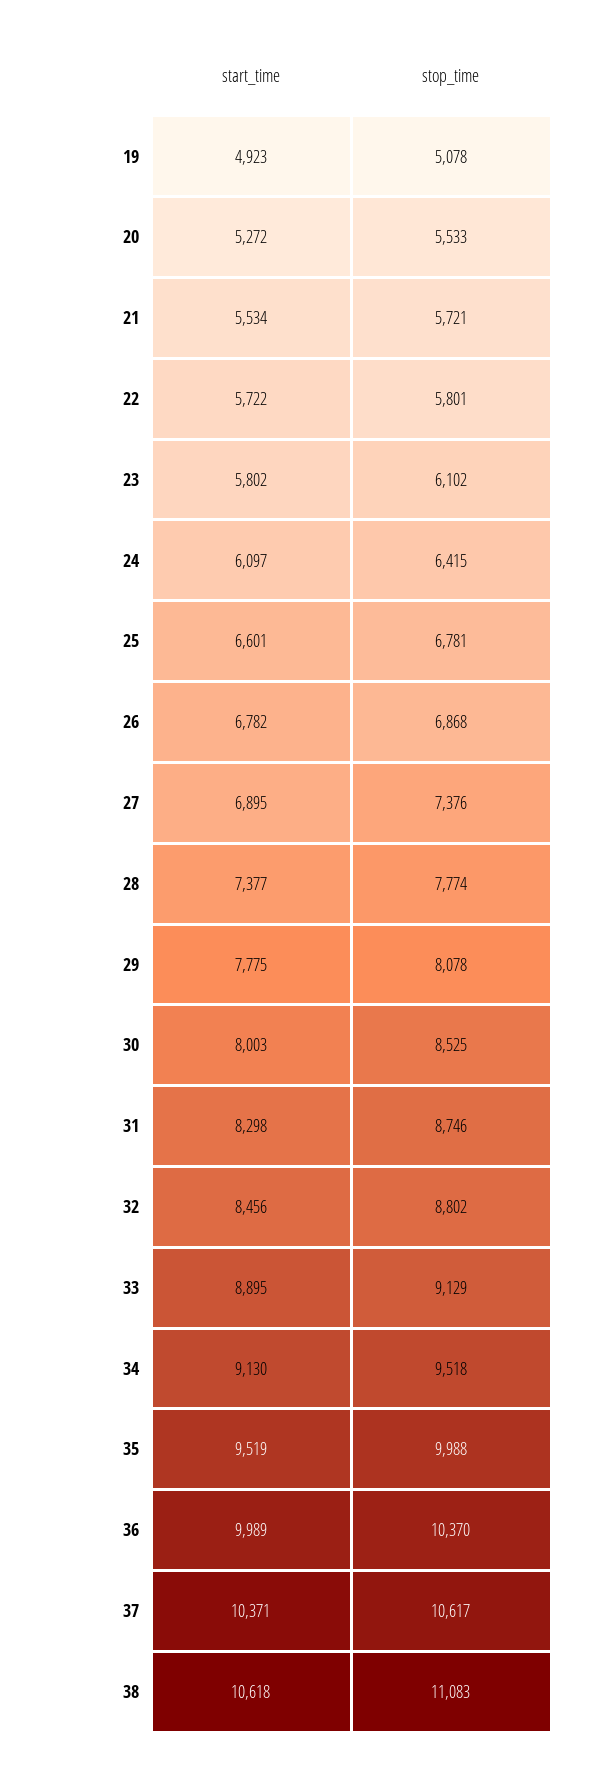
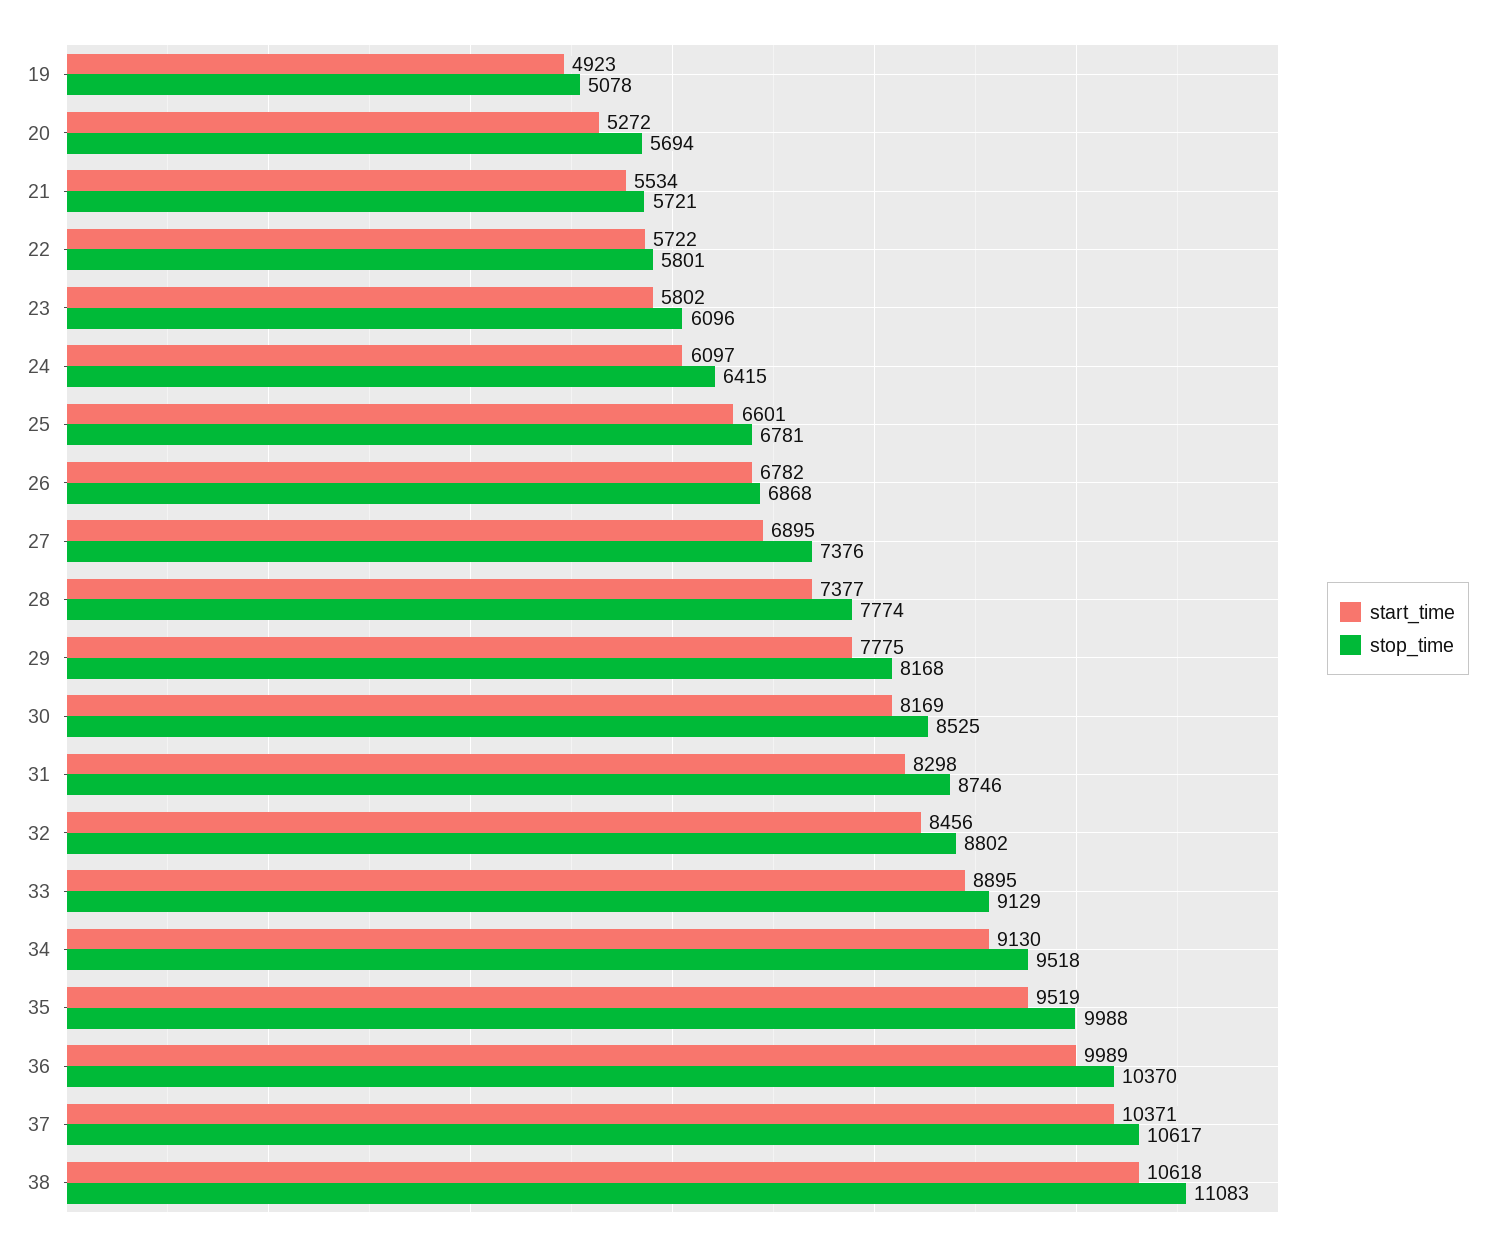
  {
    "start_time": {
      "19": 4923,
      "20": 5272,
      "21": 5534,
      "22": 5722,
      "23": 5802,
      "24": 6097,
      "25": 6601,
      "26": 6782,
      "27": 6895,
      "28": 7377,
      "29": 7775,
-     "30": 8003,
+     "30": 8169,
      "31": 8298,
      "32": 8456,
      "33": 8895,
      "34": 9130,
      "35": 9519,
      "36": 9989,
      "37": 10371,
      "38": 10618
    },
    "stop_time": {
      "19": 5078,
-     "20": 5533,
+     "20": 5694,
      "21": 5721,
      "22": 5801,
-     "23": 6102,
+     "23": 6096,
      "24": 6415,
      "25": 6781,
      "26": 6868,
      "27": 7376,
      "28": 7774,
-     "29": 8078,
+     "29": 8168,
      "30": 8525,
      "31": 8746,
      "32": 8802,
      "33": 9129,
      "34": 9518,
      "35": 9988,
      "36": 10370,
      "37": 10617,
      "38": 11083
    }
  }

